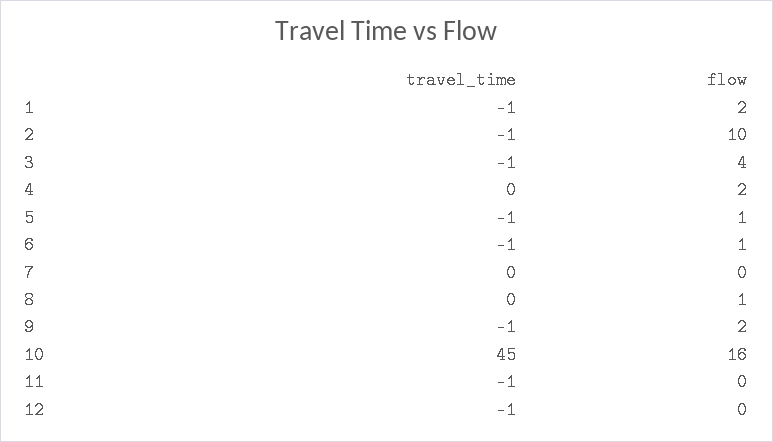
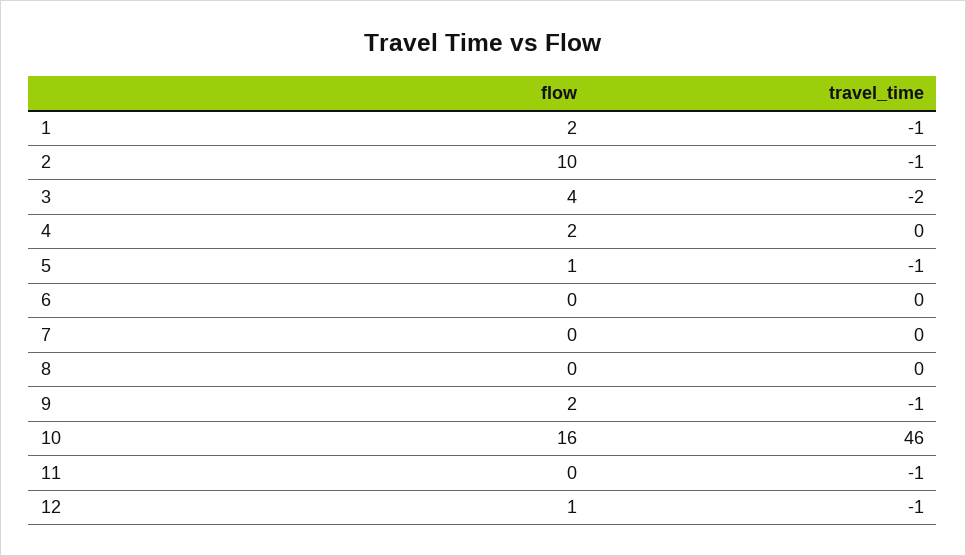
  {
    "travel_time": {
      "1": -1,
      "2": -1,
-     "3": -1,
+     "3": -2,
      "4": 0,
      "5": -1,
-     "6": -1,
+     "6": 0,
      "7": 0,
      "8": 0,
      "9": -1,
-     "10": 45,
+     "10": 46,
      "11": -1,
      "12": -1
    },
    "flow": {
      "1": 2,
      "2": 10,
      "3": 4,
      "4": 2,
      "5": 1,
-     "6": 1,
+     "6": 0,
      "7": 0,
-     "8": 1,
+     "8": 0,
      "9": 2,
      "10": 16,
      "11": 0,
-     "12": 0
+     "12": 1
    }
  }

